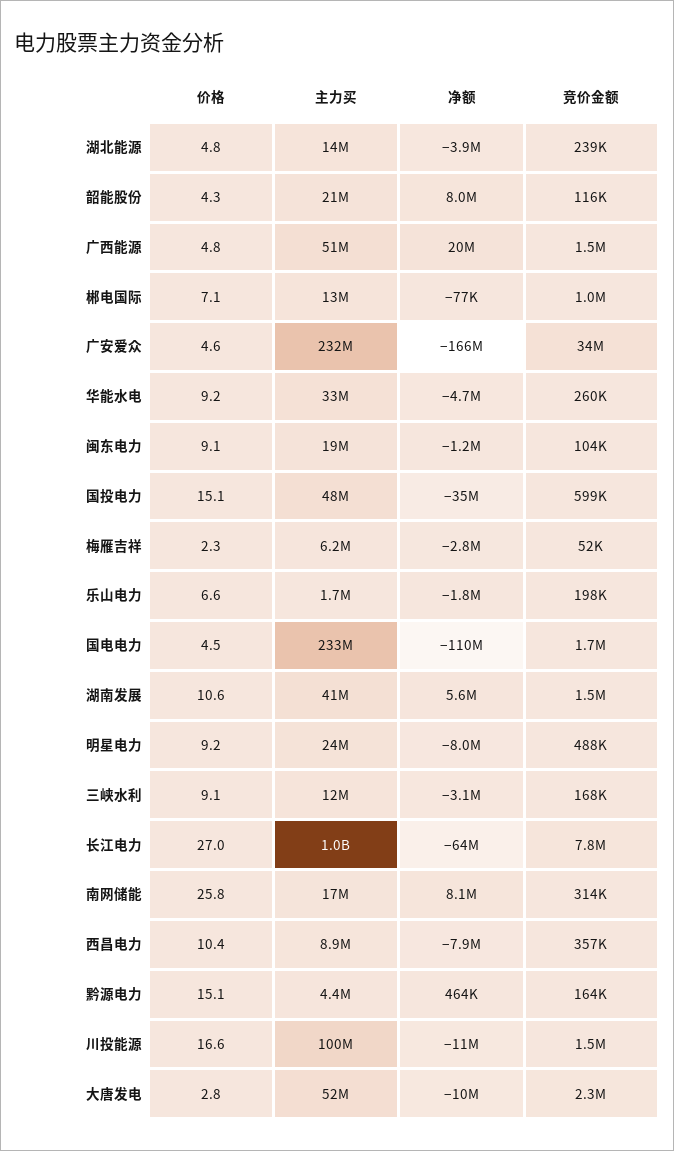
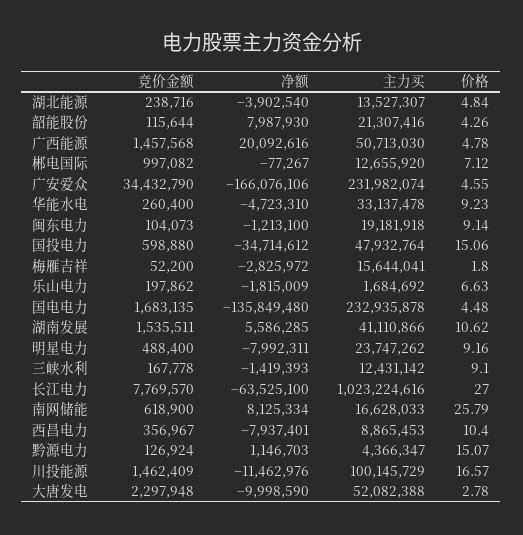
  {
    "价格": {
      "湖北能源": 4.84,
      "韶能股份": 4.26,
      "广西能源": 4.78,
      "郴电国际": 7.12,
      "广安爱众": 4.55,
      "华能水电": 9.23,
      "闽东电力": 9.14,
      "国投电力": 15.06,
-     "梅雁吉祥": 2.3,
+     "梅雁吉祥": 1.8,
      "乐山电力": 6.63,
      "国电电力": 4.48,
      "湖南发展": 10.62,
      "明星电力": 9.16,
      "三峡水利": 9.1,
      "长江电力": 27,
      "南网储能": 25.79,
      "西昌电力": 10.4,
      "黔源电力": 15.07,
      "川投能源": 16.57,
      "大唐发电": 2.78
    },
    "主力买": {
      "湖北能源": 13527307,
      "韶能股份": 21307416,
      "广西能源": 50713030,
      "郴电国际": 12655920,
      "广安爱众": 231982074,
      "华能水电": 33137478,
      "闽东电力": 19181918,
      "国投电力": 47932764,
-     "梅雁吉祥": 6200000,
+     "梅雁吉祥": 15644041,
      "乐山电力": 1684692,
      "国电电力": 232935878,
      "湖南发展": 41110866,
      "明星电力": 23747262,
      "三峡水利": 12431142,
      "长江电力": 1023224616,
      "南网储能": 16628033,
      "西昌电力": 8865453,
      "黔源电力": 4366347,
      "川投能源": 100145729,
      "大唐发电": 52082388
    },
    "净额": {
      "湖北能源": -3902540,
      "韶能股份": 7987930,
      "广西能源": 20092616,
      "郴电国际": -77267,
      "广安爱众": -166076106,
      "华能水电": -4723310,
      "闽东电力": -1213100,
      "国投电力": -34714612,
      "梅雁吉祥": -2825972,
      "乐山电力": -1815009,
-     "国电电力": -110000000,
+     "国电电力": -135849480,
      "湖南发展": 5586285,
      "明星电力": -7992311,
-     "三峡水利": -3100000,
+     "三峡水利": -1419393,
      "长江电力": -63525100,
      "南网储能": 8125334,
      "西昌电力": -7937401,
-     "黔源电力": 464000,
+     "黔源电力": 1146703,
      "川投能源": -11462976,
      "大唐发电": -9998590
    },
    "竞价金额": {
      "湖北能源": 238716,
      "韶能股份": 115644,
      "广西能源": 1457568,
      "郴电国际": 997082,
      "广安爱众": 34432790,
      "华能水电": 260400,
      "闽东电力": 104073,
      "国投电力": 598880,
      "梅雁吉祥": 52200,
      "乐山电力": 197862,
      "国电电力": 1683135,
      "湖南发展": 1535511,
      "明星电力": 488400,
      "三峡水利": 167778,
      "长江电力": 7769570,
-     "南网储能": 314000,
+     "南网储能": 618900,
      "西昌电力": 356967,
-     "黔源电力": 164000,
+     "黔源电力": 126924,
      "川投能源": 1462409,
      "大唐发电": 2297948
    }
  }

